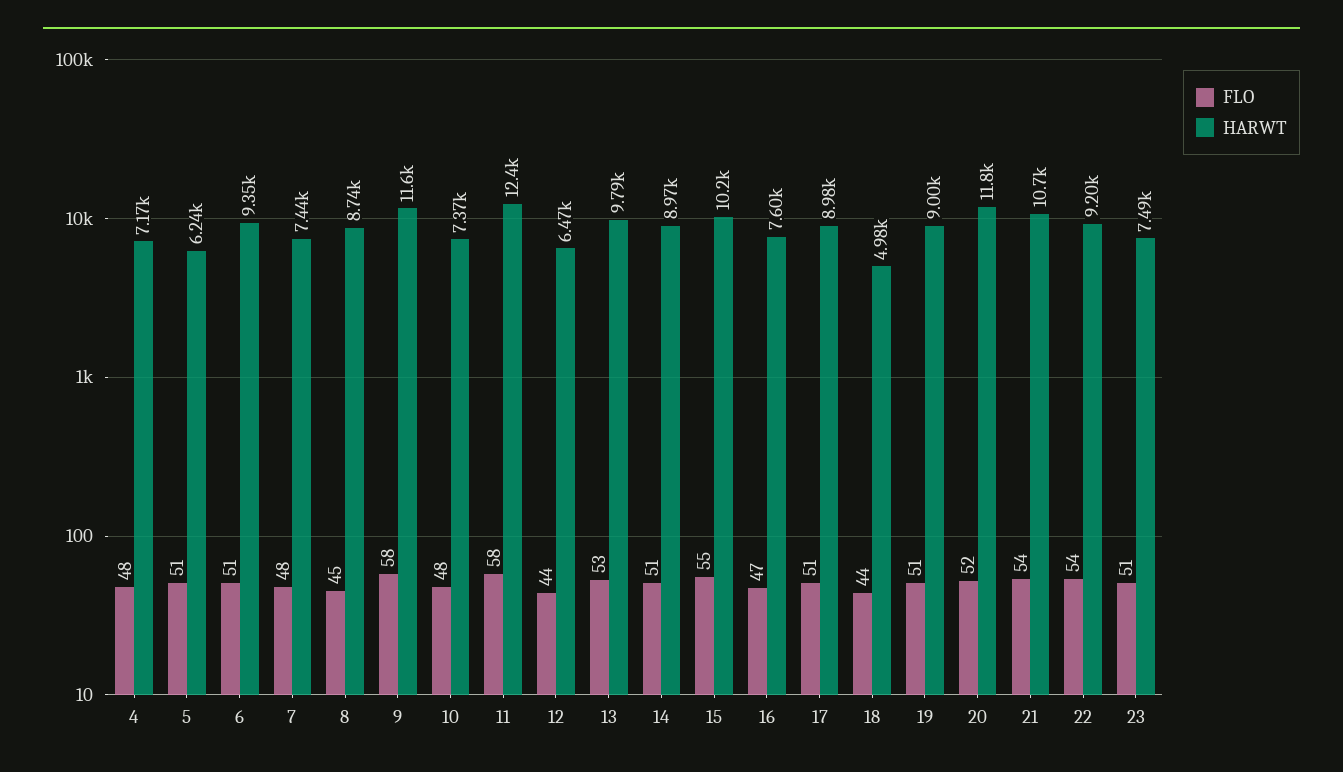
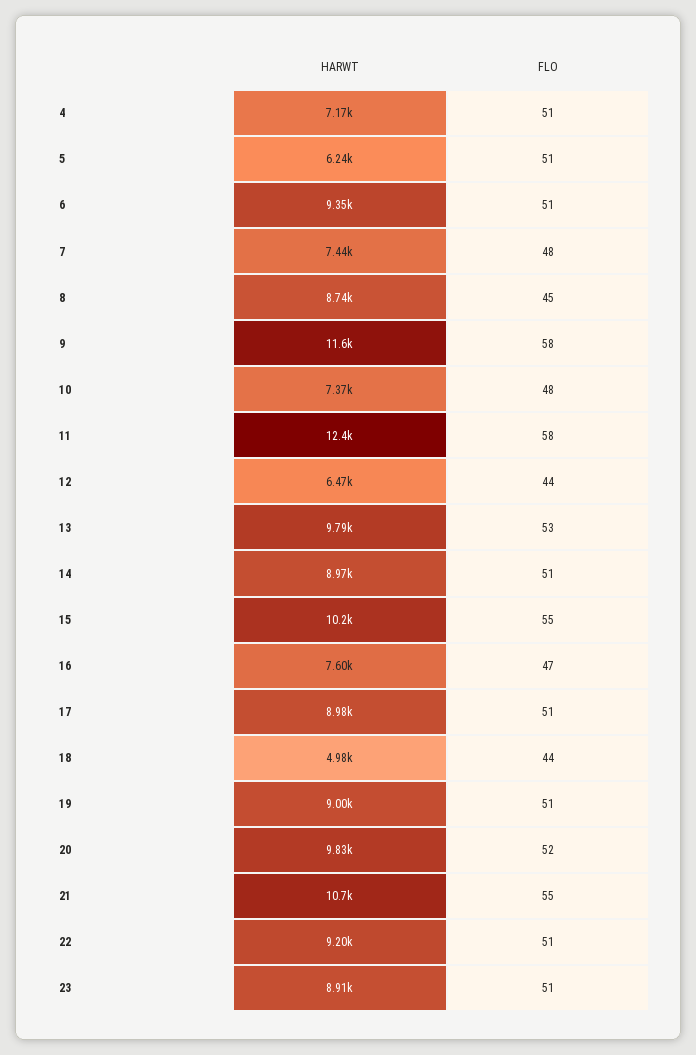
  {
    "FLO": {
-     "4": 48,
+     "4": 51,
      "5": 51,
      "6": 51,
      "7": 48,
      "8": 45,
      "9": 58,
      "10": 48,
      "11": 58,
      "12": 44,
      "13": 53,
      "14": 51,
      "15": 55,
      "16": 47,
      "17": 51,
      "18": 44,
      "19": 51,
      "20": 52,
-     "21": 54,
+     "21": 55,
-     "22": 54,
+     "22": 51,
      "23": 51
    },
    "HARWT": {
      "4": 7170,
      "5": 6240,
      "6": 9350,
      "7": 7440,
      "8": 8740,
      "9": 11600,
      "10": 7370,
      "11": 12400,
      "12": 6470,
      "13": 9790,
      "14": 8970,
      "15": 10200,
      "16": 7600,
      "17": 8980,
      "18": 4980,
      "19": 9000,
-     "20": 11800,
+     "20": 9830,
      "21": 10700,
      "22": 9200,
-     "23": 7490
+     "23": 8910
    }
  }

